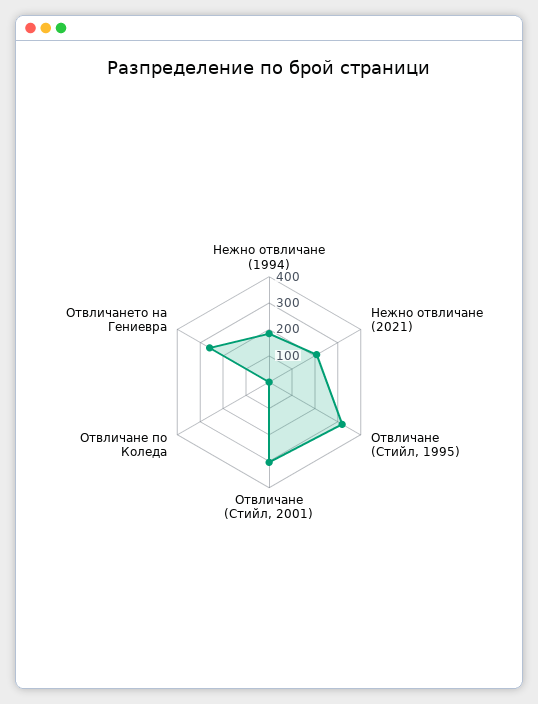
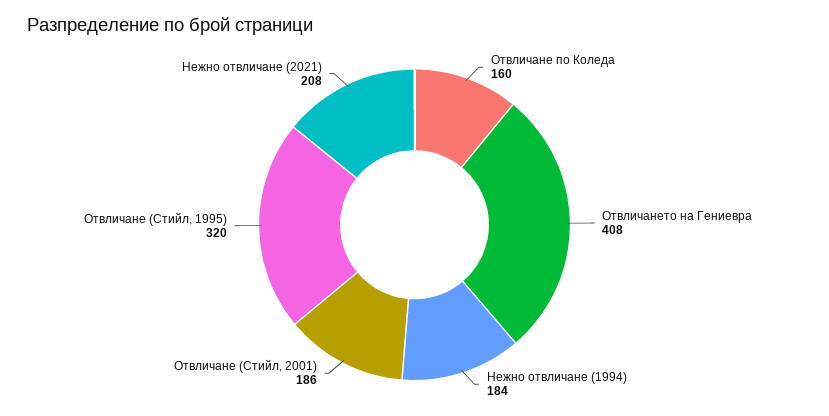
  {
    "Нежно отвличане (1994)": 184,
    "Нежно отвличане (2021)": 208,
    "Отвличане (Стийл, 1995)": 320,
-   "Отвличане (Стийл, 2001)": 300,
+   "Отвличане (Стийл, 2001)": 186,
-   "Отвличане по Коледа": 0,
+   "Отвличане по Коледа": 160,
-   "Отвличането на Гениевра": 250
+   "Отвличането на Гениевра": 408
  }

